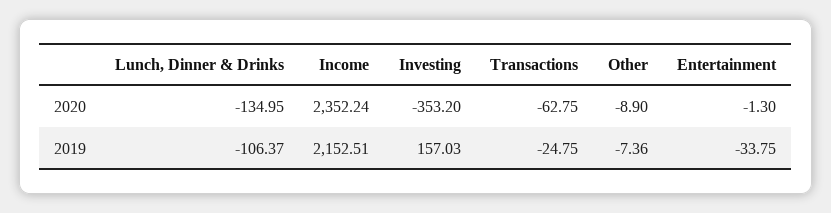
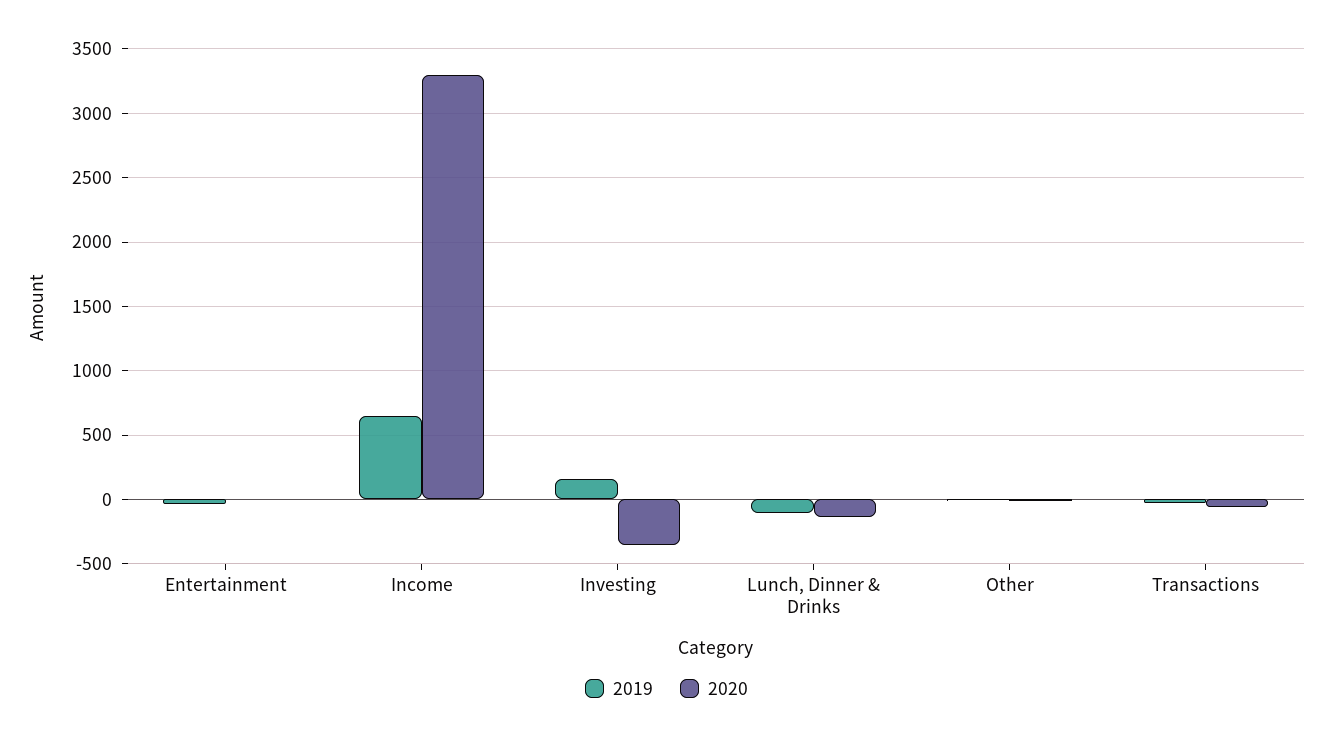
  {
    "2020": {
      "Lunch, Dinner & Drinks": -134.95,
-     "Income": 2352.24,
+     "Income": 3300,
      "Investing": -353.2,
      "Transactions": -62.75,
      "Other": -8.9,
      "Entertainment": -1.3
    },
    "2019": {
      "Lunch, Dinner & Drinks": -106.37,
-     "Income": 2152.51,
+     "Income": 650,
      "Investing": 157.03,
      "Transactions": -24.75,
      "Other": -7.36,
      "Entertainment": -33.75
    }
  }

